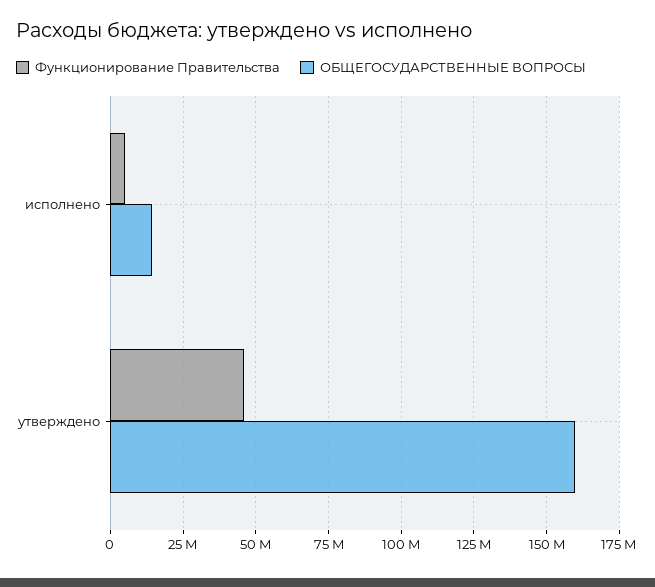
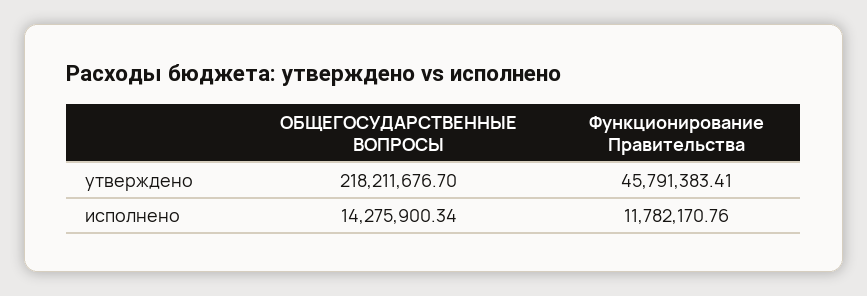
  {
    "Функционирование Правительства": {
-     "исполнено": 5000000,
+     "исполнено": 11782170.76,
      "утверждено": 45791383.41
    },
    "ОБЩЕГОСУДАРСТВЕННЫЕ ВОПРОСЫ": {
      "исполнено": 14275900.34,
-     "утверждено": 160000000
+     "утверждено": 218211676.7
    }
  }

